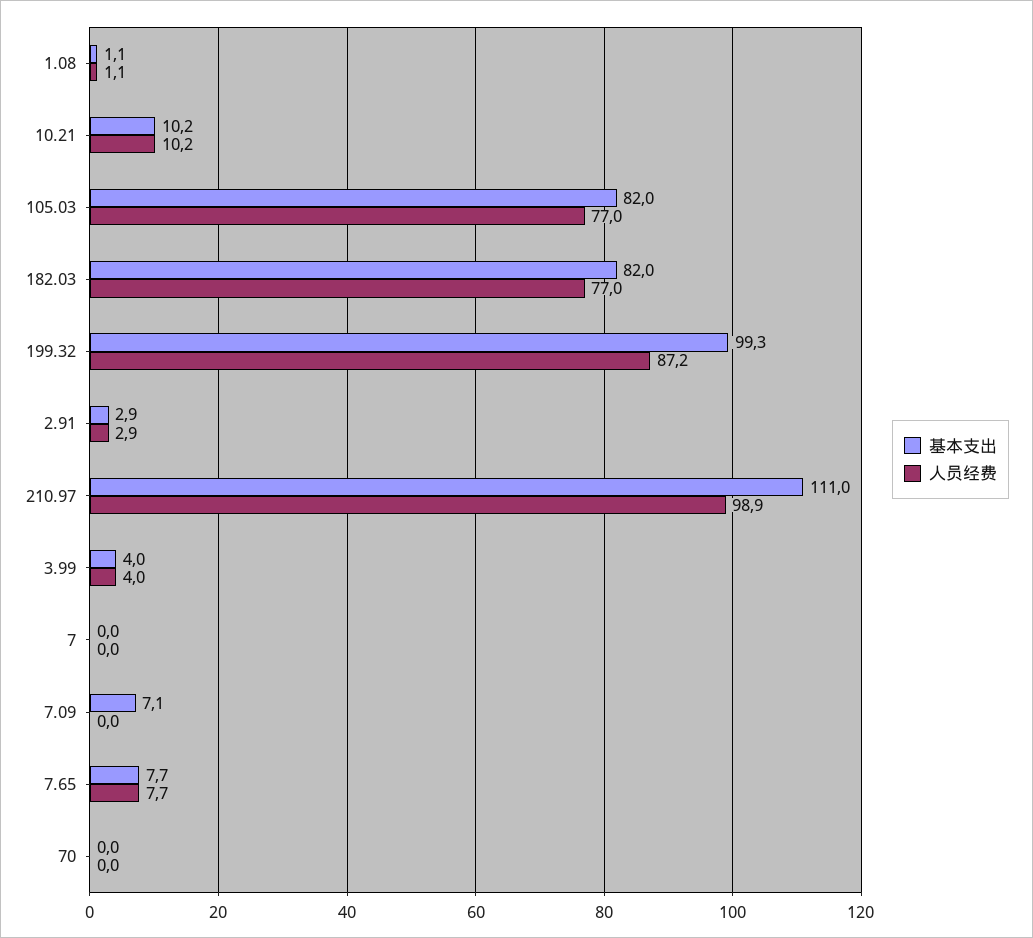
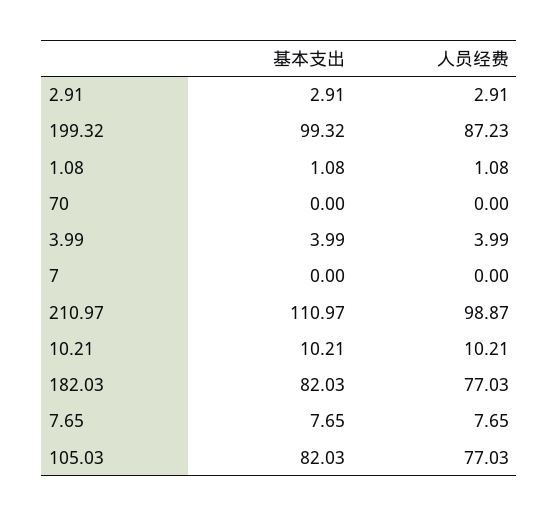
  {
    "基本支出": {
      "1.08": 1.08,
      "10.21": 10.21,
      "105.03": 82.03,
      "182.03": 82.03,
      "199.32": 99.32,
      "2.91": 2.91,
      "210.97": 110.97,
      "3.99": 3.99,
      "7": 0,
-     "7.09": 7.1,
      "7.65": 7.65,
      "70": 0
    },
    "人员经费": {
      "1.08": 1.08,
      "10.21": 10.21,
      "105.03": 77.03,
      "182.03": 77.03,
      "199.32": 87.23,
      "2.91": 2.91,
      "210.97": 98.87,
      "3.99": 3.99,
      "7": 0,
-     "7.09": 0,
      "7.65": 7.65,
      "70": 0
    }
  }

